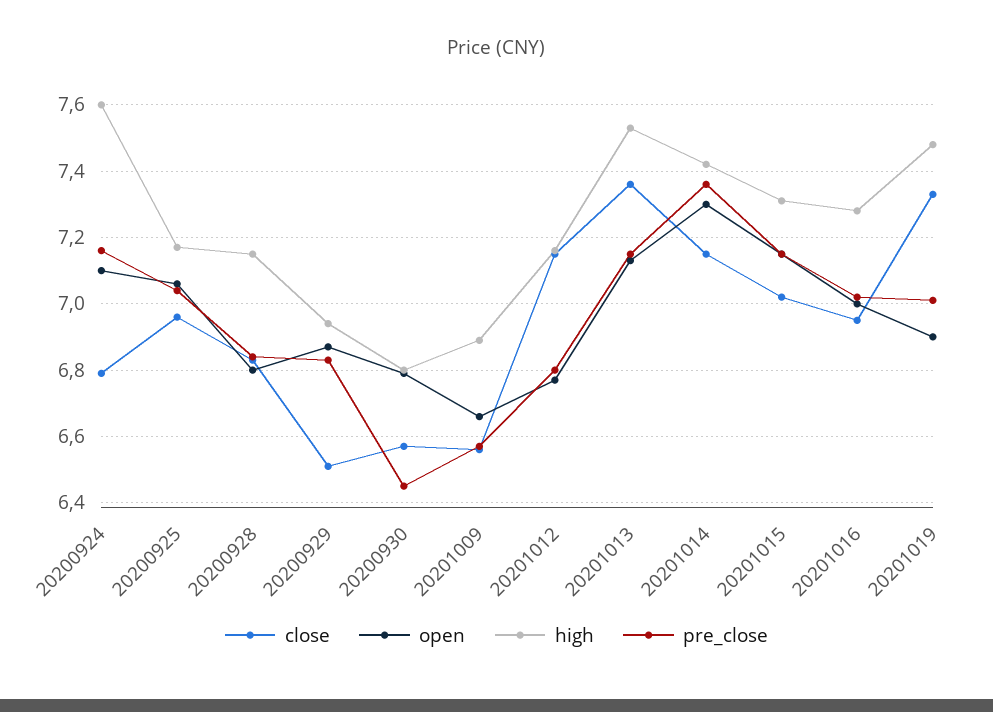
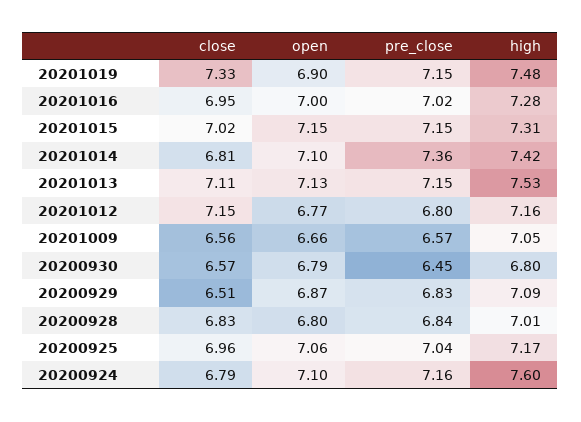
  {
    "close": {
      "20200924": 6.79,
      "20200925": 6.96,
      "20200928": 6.83,
      "20200929": 6.51,
      "20200930": 6.57,
      "20201009": 6.56,
      "20201012": 7.15,
-     "20201013": 7.35,
+     "20201013": 7.11,
-     "20201014": 7.15,
+     "20201014": 6.81,
      "20201015": 7.02,
      "20201016": 6.95,
      "20201019": 7.33
    },
    "open": {
      "20200924": 7.1,
      "20200925": 7.06,
      "20200928": 6.8,
      "20200929": 6.87,
      "20200930": 6.79,
      "20201009": 6.66,
      "20201012": 6.77,
      "20201013": 7.13,
-     "20201014": 7.3,
+     "20201014": 7.1,
      "20201015": 7.15,
      "20201016": 7,
      "20201019": 6.9
    },
    "high": {
      "20200924": 7.6,
      "20200925": 7.17,
-     "20200928": 7.15,
+     "20200928": 7.01,
-     "20200929": 6.95,
+     "20200929": 7.09,
      "20200930": 6.8,
-     "20201009": 6.9,
+     "20201009": 7.05,
      "20201012": 7.16,
      "20201013": 7.53,
      "20201014": 7.42,
      "20201015": 7.31,
      "20201016": 7.28,
      "20201019": 7.48
    },
    "pre_close": {
      "20200924": 7.16,
      "20200925": 7.04,
      "20200928": 6.84,
      "20200929": 6.83,
      "20200930": 6.45,
      "20201009": 6.57,
      "20201012": 6.8,
      "20201013": 7.15,
      "20201014": 7.36,
      "20201015": 7.15,
      "20201016": 7.02,
-     "20201019": 7
+     "20201019": 7.15
    }
  }

